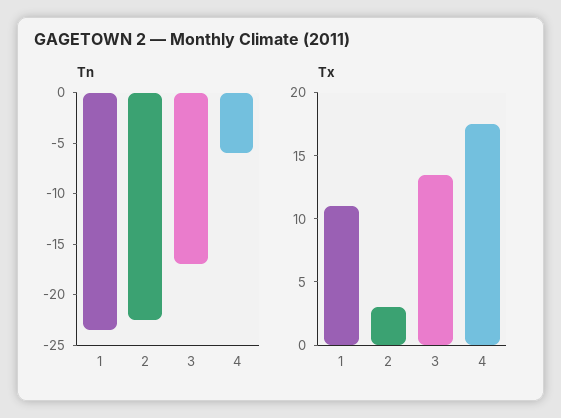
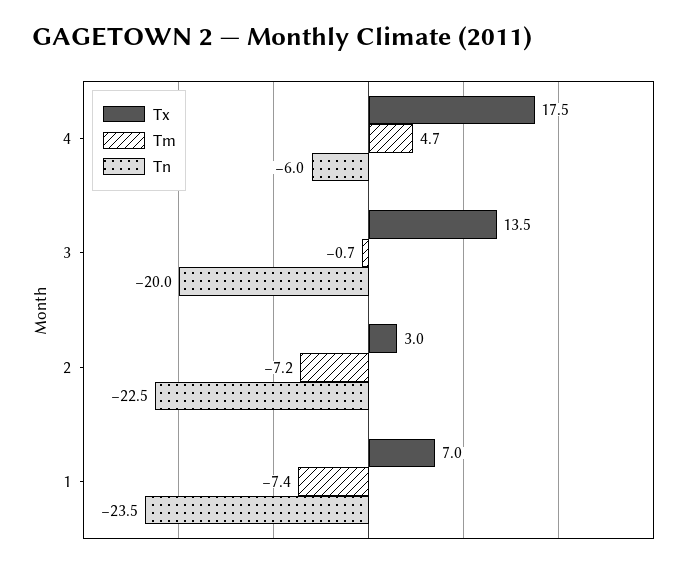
  {
    "Tn": {
      "1": -23.5,
      "2": -22.5,
-     "3": -17,
+     "3": -20,
      "4": -6
    },
    "Tx": {
-     "1": 11,
+     "1": 7,
      "2": 3,
      "3": 13.5,
      "4": 17.5
-   }
+   },
+   "Tm": {
+     "4": 4.7,
+     "3": -0.7,
+     "2": -7.2,
+     "1": -7.4
+   }
  }

